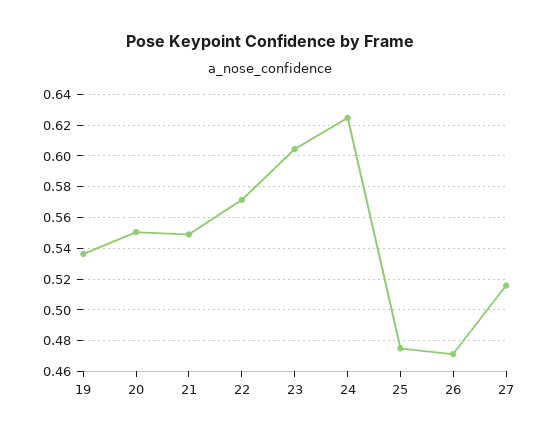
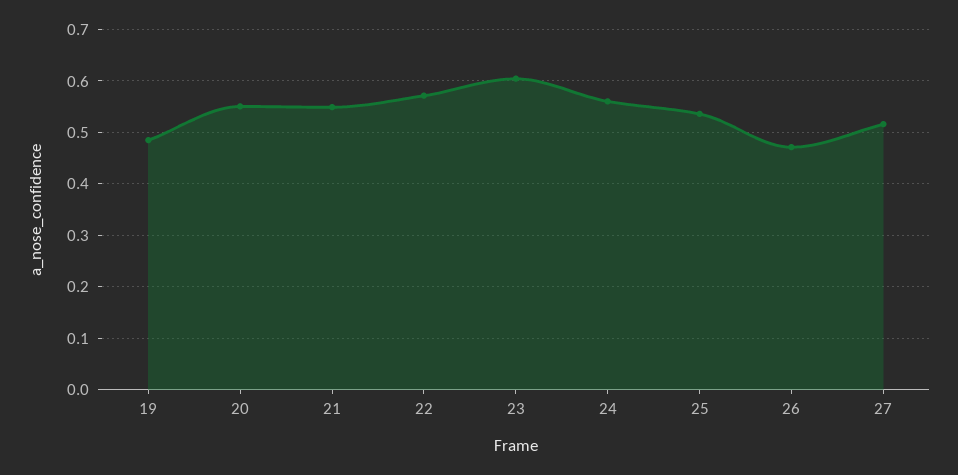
  {
-   "19": 0.535,
+   "19": 0.48,
    "20": 0.55,
    "21": 0.55,
    "22": 0.57,
    "23": 0.605,
-   "24": 0.625,
+   "24": 0.56,
-   "25": 0.475,
+   "25": 0.54,
    "26": 0.47,
    "27": 0.515
  }

